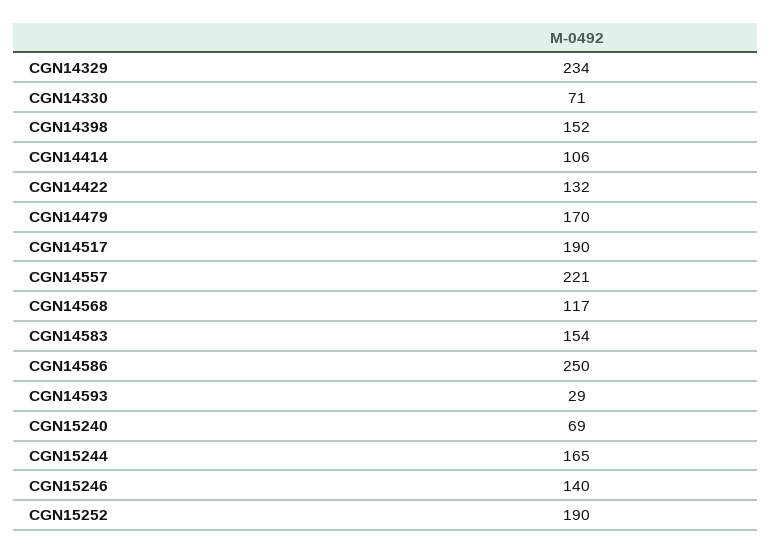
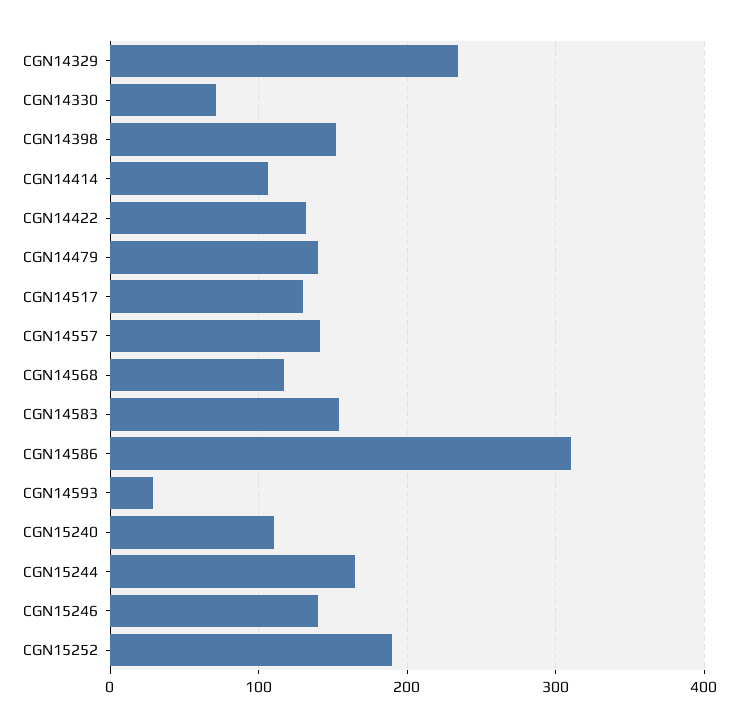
  {
    "CGN14329": 234,
    "CGN14330": 71,
    "CGN14398": 152,
    "CGN14414": 106,
    "CGN14422": 132,
-   "CGN14479": 170,
+   "CGN14479": 140,
-   "CGN14517": 190,
+   "CGN14517": 130,
-   "CGN14557": 221,
+   "CGN14557": 140,
    "CGN14568": 117,
    "CGN14583": 154,
-   "CGN14586": 250,
+   "CGN14586": 310,
    "CGN14593": 29,
-   "CGN15240": 69,
+   "CGN15240": 110,
    "CGN15244": 165,
    "CGN15246": 140,
    "CGN15252": 190
  }

